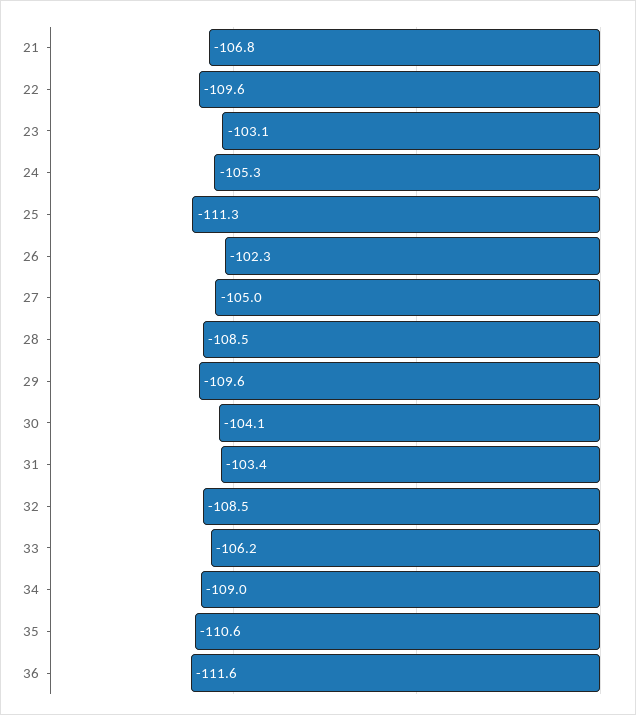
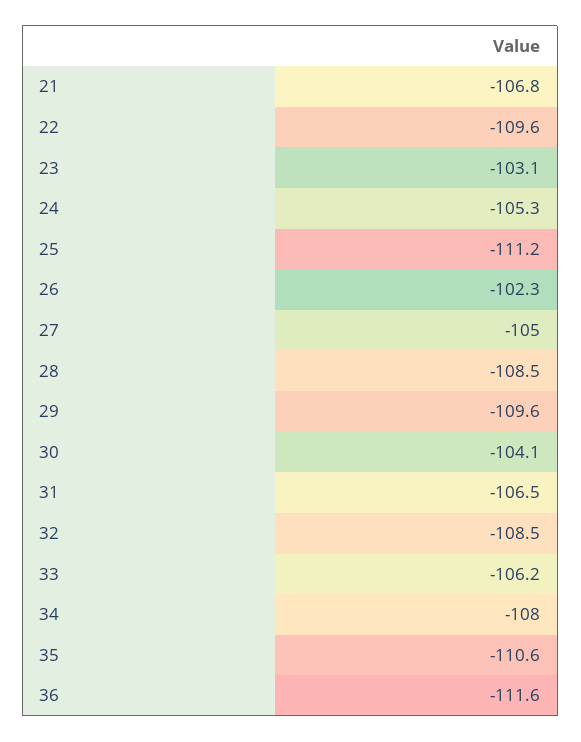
  {
    "21": -106.8,
    "22": -109.6,
    "23": -103.1,
    "24": -105.3,
-   "25": -111.3,
+   "25": -111.2,
    "26": -102.3,
    "27": -105,
    "28": -108.5,
    "29": -109.6,
    "30": -104.1,
-   "31": -103.4,
+   "31": -106.5,
    "32": -108.5,
    "33": -106.2,
-   "34": -109,
+   "34": -108,
    "35": -110.6,
    "36": -111.6
  }

